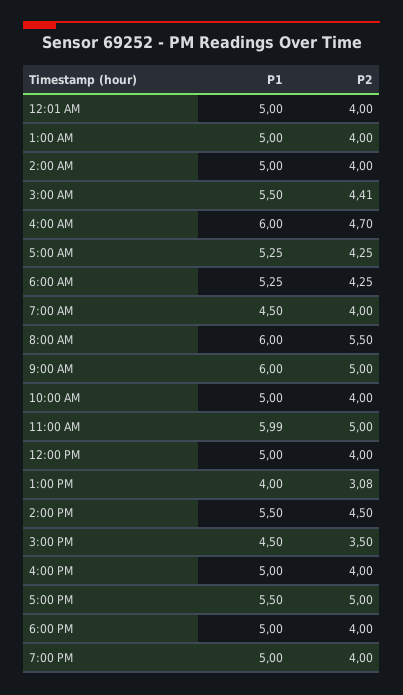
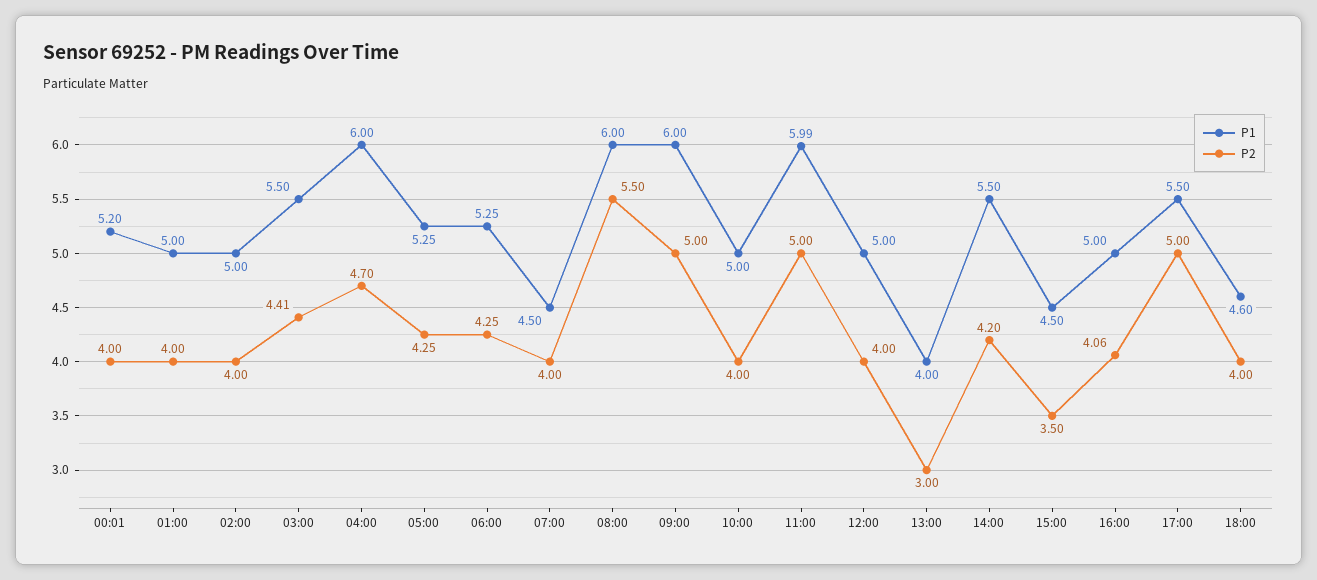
  {
    "P1": {
-     "12:01 AM": 5,
+     "12:01 AM": 5.2,
      "1:00 AM": 5,
      "2:00 AM": 5,
      "3:00 AM": 5.5,
      "4:00 AM": 6,
      "5:00 AM": 5.25,
      "6:00 AM": 5.25,
      "7:00 AM": 4.5,
      "8:00 AM": 6,
      "9:00 AM": 6,
      "10:00 AM": 5,
      "11:00 AM": 5.99,
      "12:00 PM": 5,
      "1:00 PM": 4,
      "2:00 PM": 5.5,
      "3:00 PM": 4.5,
      "4:00 PM": 5,
      "5:00 PM": 5.5,
-     "6:00 PM": 5,
+     "6:00 PM": 4.6
-     "7:00 PM": 5
    },
    "P2": {
      "12:01 AM": 4,
      "1:00 AM": 4,
      "2:00 AM": 4,
      "3:00 AM": 4.41,
      "4:00 AM": 4.7,
      "5:00 AM": 4.25,
      "6:00 AM": 4.25,
      "7:00 AM": 4,
      "8:00 AM": 5.5,
      "9:00 AM": 5,
      "10:00 AM": 4,
      "11:00 AM": 5,
      "12:00 PM": 4,
-     "1:00 PM": 3.08,
+     "1:00 PM": 3,
-     "2:00 PM": 4.5,
+     "2:00 PM": 4.2,
      "3:00 PM": 3.5,
-     "4:00 PM": 4,
+     "4:00 PM": 4.06,
      "5:00 PM": 5,
-     "6:00 PM": 4,
+     "6:00 PM": 4
-     "7:00 PM": 4
    }
  }

